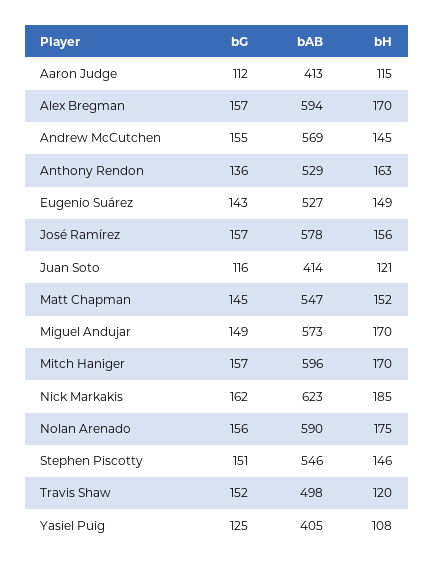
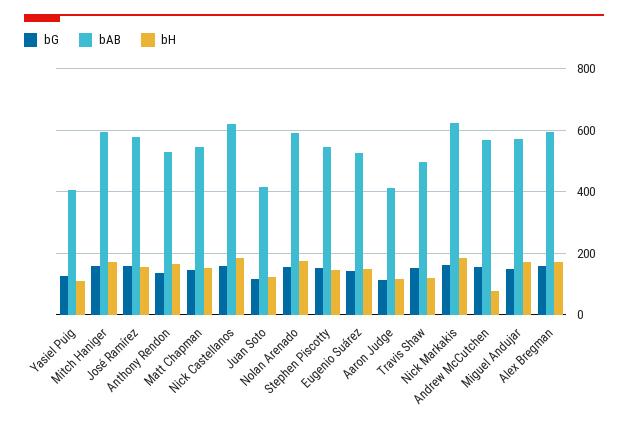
  {
    "bG": {
      "Aaron Judge": 112,
      "Alex Bregman": 157,
      "Andrew McCutchen": 155,
      "Anthony Rendon": 136,
      "Eugenio Suárez": 143,
      "José Ramírez": 157,
      "Juan Soto": 116,
      "Matt Chapman": 145,
      "Miguel Andujar": 149,
      "Mitch Haniger": 157,
      "Nick Markakis": 162,
      "Nolan Arenado": 156,
      "Stephen Piscotty": 151,
      "Travis Shaw": 152,
-     "Yasiel Puig": 125
+     "Yasiel Puig": 125,
+     "Nick Castellanos": 160
    },
    "bAB": {
      "Aaron Judge": 413,
      "Alex Bregman": 594,
      "Andrew McCutchen": 569,
      "Anthony Rendon": 529,
      "Eugenio Suárez": 527,
      "José Ramírez": 578,
      "Juan Soto": 414,
      "Matt Chapman": 547,
      "Miguel Andujar": 573,
      "Mitch Haniger": 596,
      "Nick Markakis": 623,
      "Nolan Arenado": 590,
      "Stephen Piscotty": 546,
      "Travis Shaw": 498,
-     "Yasiel Puig": 405
+     "Yasiel Puig": 405,
+     "Nick Castellanos": 620
    },
    "bH": {
      "Aaron Judge": 115,
      "Alex Bregman": 170,
-     "Andrew McCutchen": 145,
+     "Andrew McCutchen": 80,
      "Anthony Rendon": 163,
      "Eugenio Suárez": 149,
      "José Ramírez": 156,
      "Juan Soto": 121,
      "Matt Chapman": 152,
      "Miguel Andujar": 170,
      "Mitch Haniger": 170,
      "Nick Markakis": 185,
      "Nolan Arenado": 175,
      "Stephen Piscotty": 146,
      "Travis Shaw": 120,
-     "Yasiel Puig": 108
+     "Yasiel Puig": 108,
+     "Nick Castellanos": 180
    }
  }

